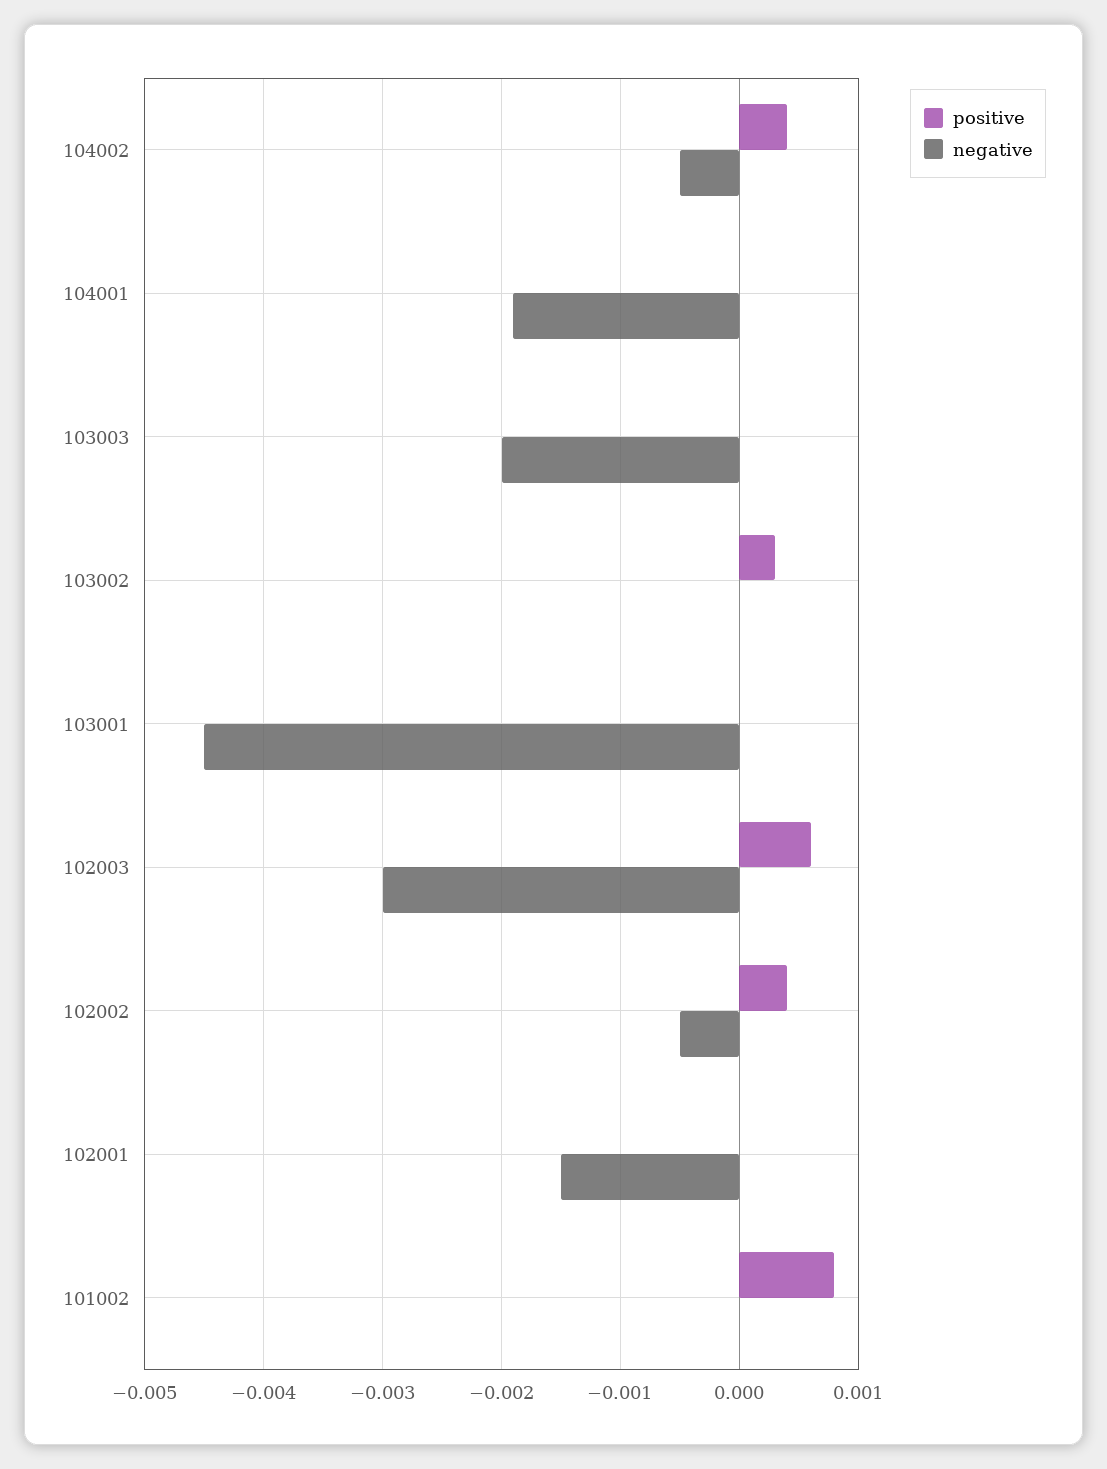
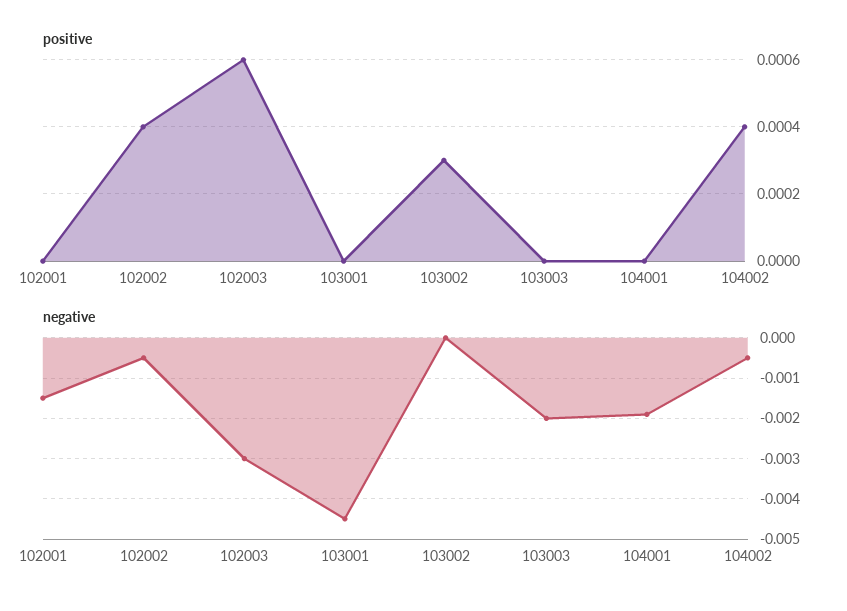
  {
    "positive": {
      "104002": 0.0004,
      "104001": 0,
      "103003": 0,
      "103002": 0.0003,
      "103001": 0,
      "102003": 0.0006,
      "102002": 0.0004,
-     "102001": 0,
+     "102001": 0
-     "101002": 0.0008
    },
    "negative": {
      "104002": -0.0005,
      "104001": -0.0019,
      "103003": -0.002,
      "103002": 0,
      "103001": -0.0045,
      "102003": -0.003,
      "102002": -0.0005,
-     "102001": -0.0015,
+     "102001": -0.0015
-     "101002": 0
    }
  }

